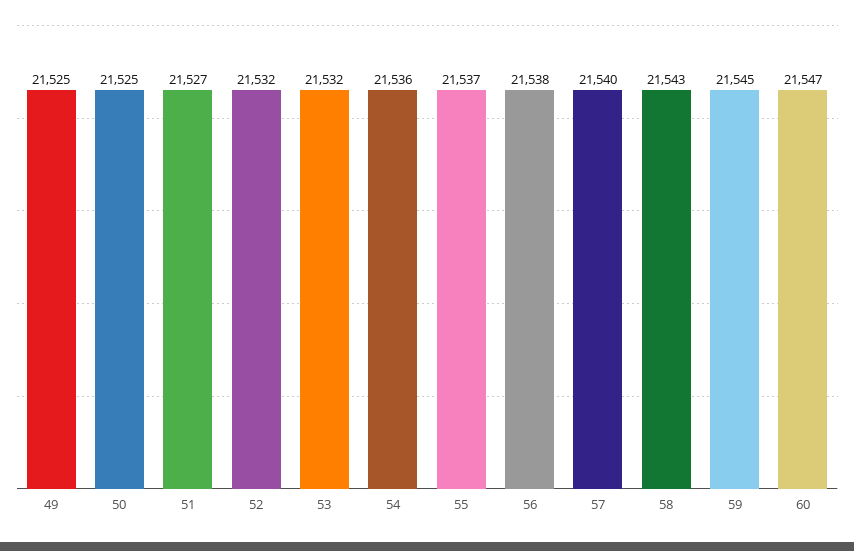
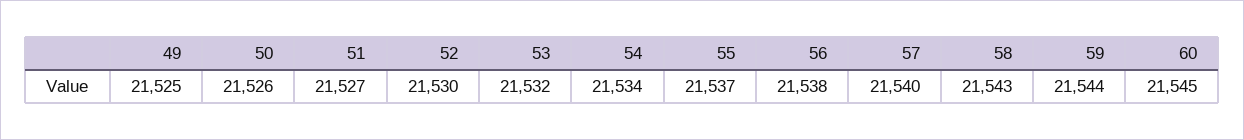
  {
    "49": 21525,
-   "50": 21525,
+   "50": 21526,
    "51": 21527,
-   "52": 21532,
+   "52": 21530,
    "53": 21532,
-   "54": 21536,
+   "54": 21534,
    "55": 21537,
    "56": 21538,
    "57": 21540,
    "58": 21543,
-   "59": 21545,
+   "59": 21544,
-   "60": 21547
+   "60": 21545
  }

